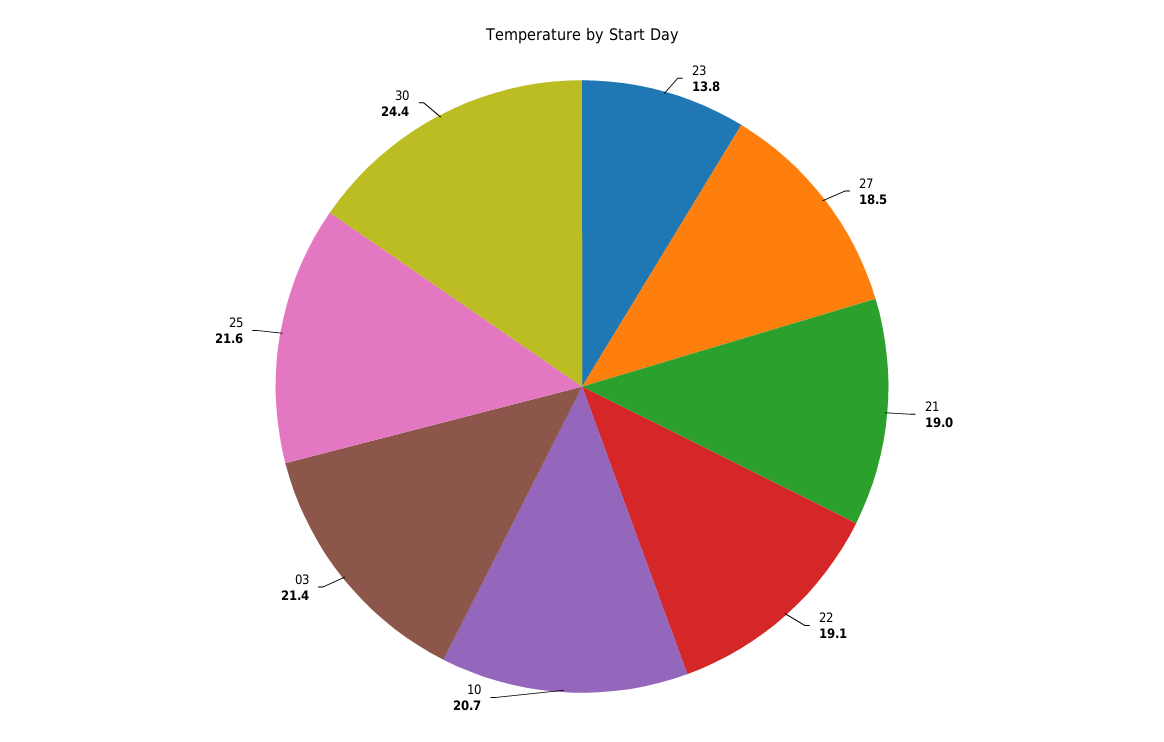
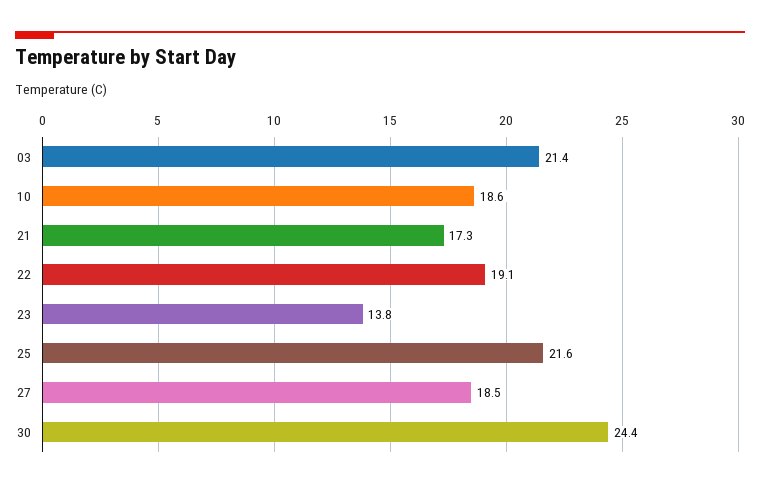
  {
    "23": 13.8,
    "27": 18.5,
-   "21": 19,
+   "21": 17.3,
    "22": 19.1,
-   "10": 20.7,
+   "10": 18.6,
    "03": 21.4,
    "25": 21.6,
    "30": 24.4
  }

